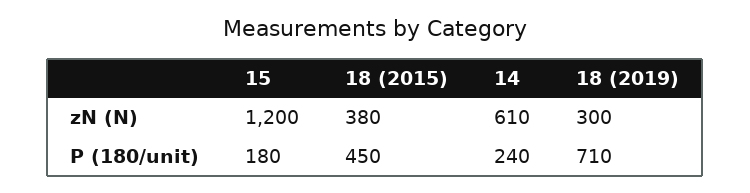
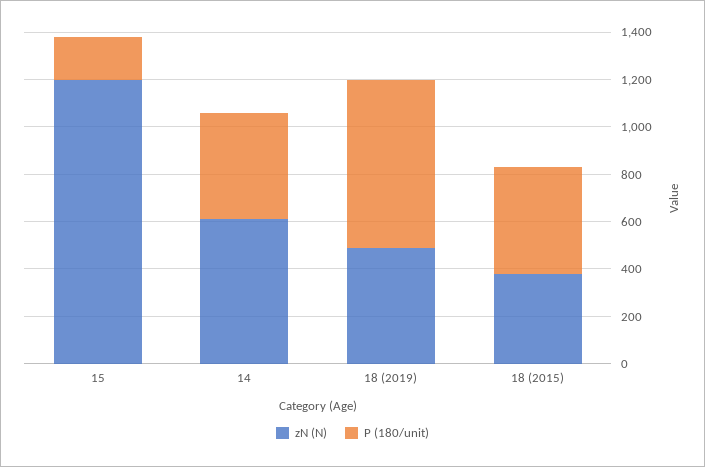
  {
    "zN (N)": {
      "15": 1200,
      "18 (2015)": 380,
      "14": 610,
-     "18 (2019)": 300
+     "18 (2019)": 500
    },
    "P (180/unit)": {
      "15": 180,
      "18 (2015)": 450,
-     "14": 240,
+     "14": 450,
      "18 (2019)": 710
    }
  }

